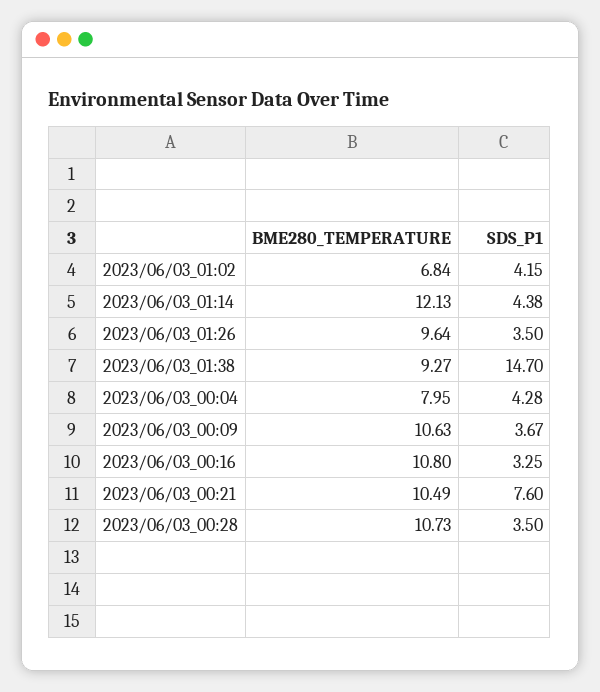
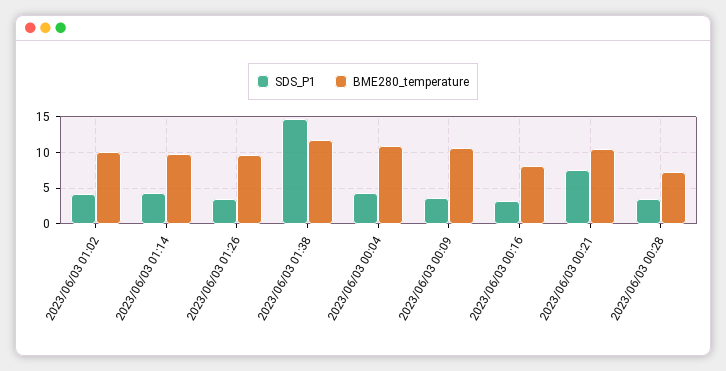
  {
    "BME280_TEMPERATURE": {
-     "2023/06/03_01:02": 6.84,
+     "2023/06/03_01:02": 10,
-     "2023/06/03_01:14": 12.13,
+     "2023/06/03_01:14": 10,
      "2023/06/03_01:26": 9.64,
-     "2023/06/03_01:38": 9.27,
+     "2023/06/03_01:38": 12,
-     "2023/06/03_00:04": 7.95,
+     "2023/06/03_00:04": 11,
      "2023/06/03_00:09": 10.63,
-     "2023/06/03_00:16": 10.8,
+     "2023/06/03_00:16": 8,
      "2023/06/03_00:21": 10.49,
-     "2023/06/03_00:28": 10.73
+     "2023/06/03_00:28": 7
    },
    "SDS_P1": {
      "2023/06/03_01:02": 4.15,
      "2023/06/03_01:14": 4.38,
      "2023/06/03_01:26": 3.5,
      "2023/06/03_01:38": 14.7,
      "2023/06/03_00:04": 4.28,
      "2023/06/03_00:09": 3.67,
      "2023/06/03_00:16": 3.25,
      "2023/06/03_00:21": 7.6,
      "2023/06/03_00:28": 3.5
    }
  }

